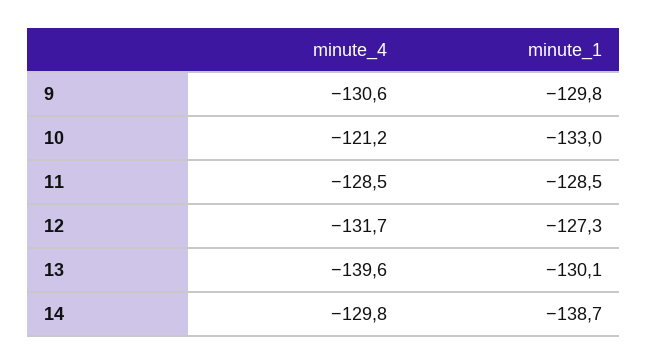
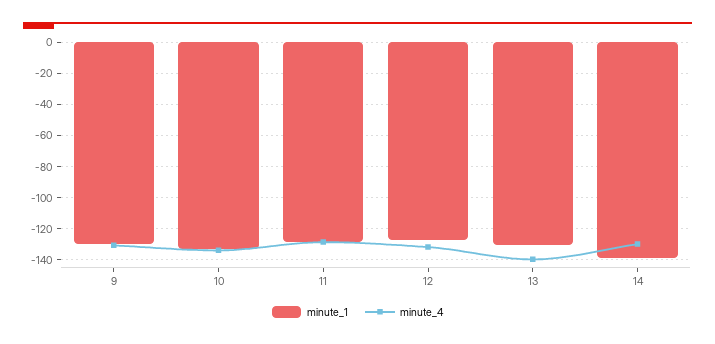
  {
    "minute_4": {
      "9": -130.6,
-     "10": -121.2,
+     "10": -135,
      "11": -128.5,
      "12": -131.7,
      "13": -139.6,
      "14": -129.8
    },
    "minute_1": {
      "9": -129.8,
      "10": -133,
      "11": -128.5,
      "12": -127.3,
      "13": -130.1,
      "14": -138.7
    }
  }

